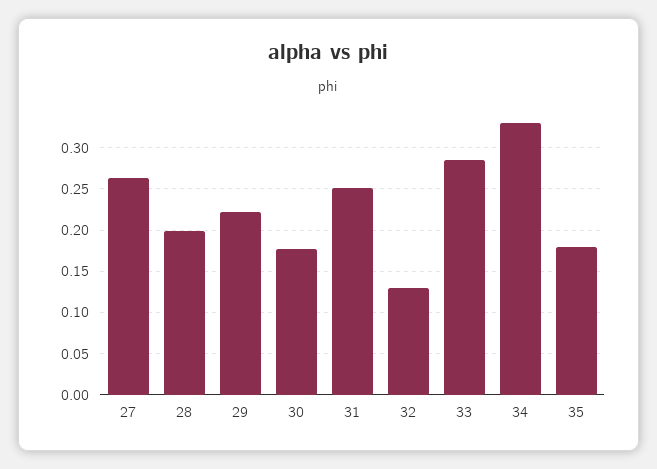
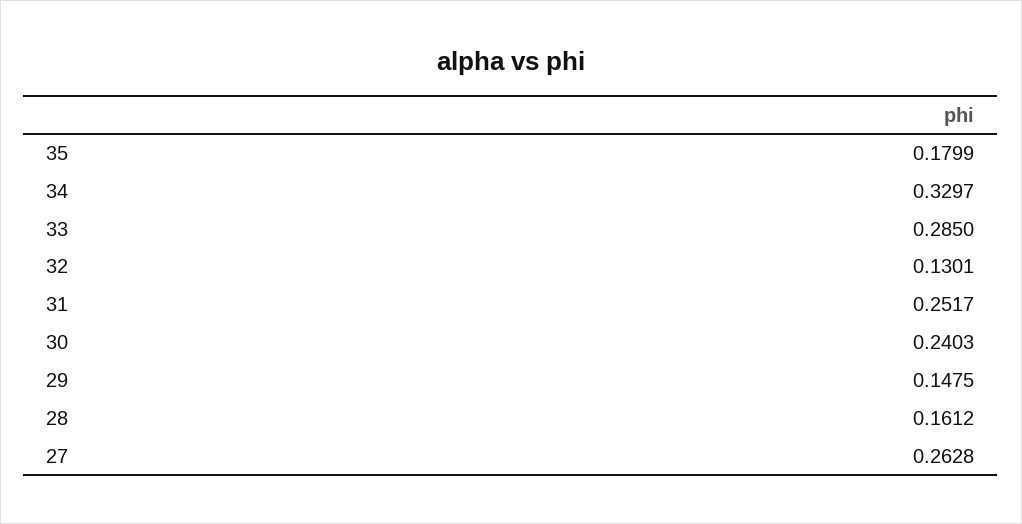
  {
    "27": 0.2628,
-   "28": 0.2,
+   "28": 0.1612,
-   "29": 0.22,
+   "29": 0.1475,
-   "30": 0.18,
+   "30": 0.2403,
    "31": 0.2517,
    "32": 0.1301,
    "33": 0.285,
    "34": 0.3297,
    "35": 0.1799
  }

